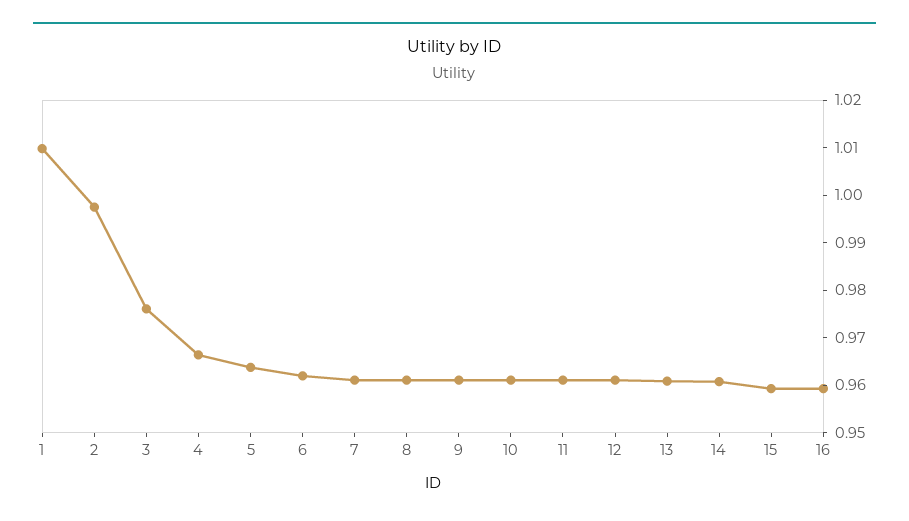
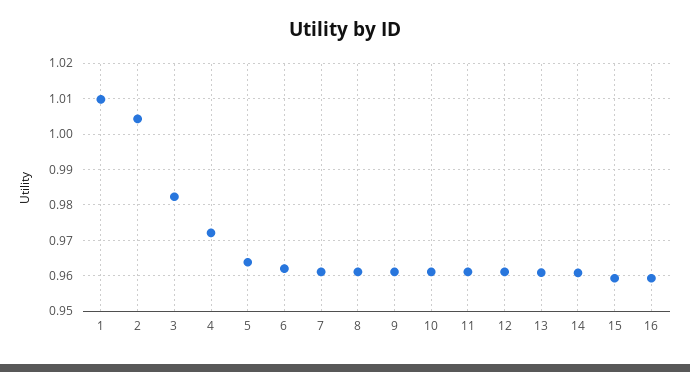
  {
    "1": 1.01,
-   "2": 0.998,
+   "2": 1.004,
-   "3": 0.976,
+   "3": 0.982,
-   "4": 0.966,
+   "4": 0.972,
    "5": 0.964,
    "6": 0.962,
    "7": 0.962,
    "8": 0.962,
    "9": 0.962,
    "10": 0.962,
    "11": 0.962,
    "12": 0.962,
    "13": 0.96,
    "14": 0.96,
    "15": 0.96,
    "16": 0.96
  }

